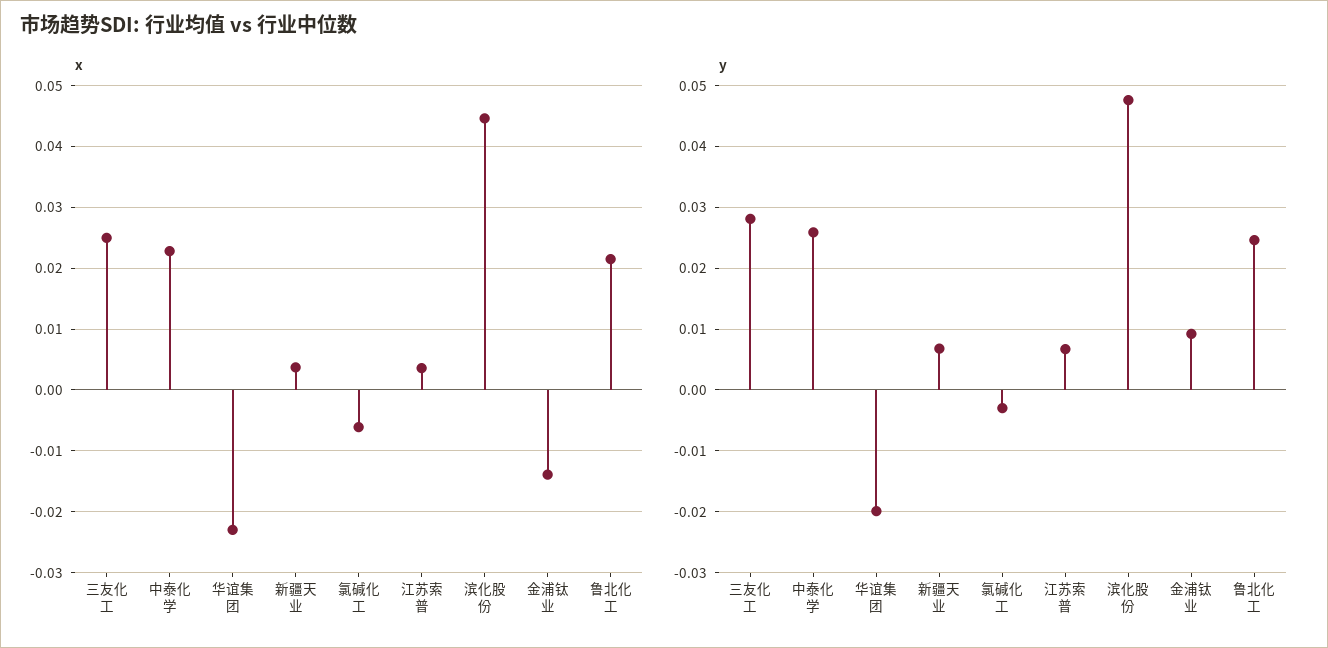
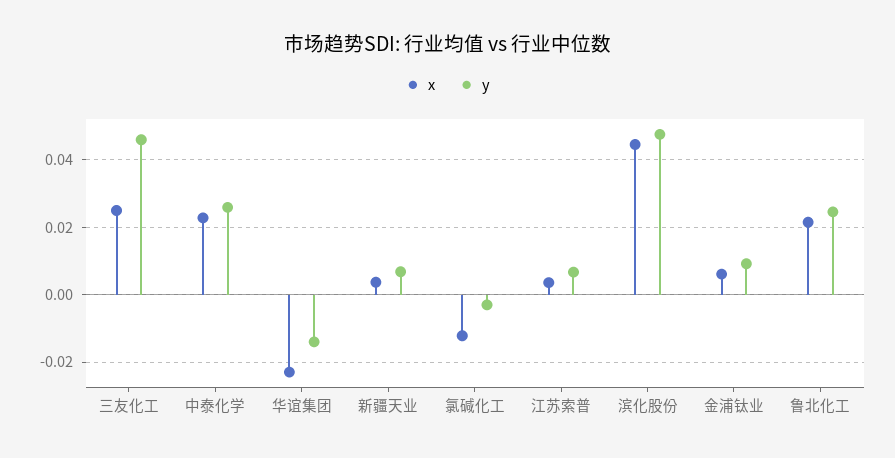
  {
    "x": {
      "三友化工": 0.025,
      "中泰化学": 0.023,
      "华谊集团": -0.023,
      "新疆天业": 0.004,
-     "氯碱化工": -0.006,
+     "氯碱化工": -0.012,
      "江苏索普": 0.004,
      "滨化股份": 0.045,
-     "金浦钛业": -0.014,
+     "金浦钛业": 0.006,
      "鲁北化工": 0.022
    },
    "y": {
-     "三友化工": 0.028,
+     "三友化工": 0.046,
      "中泰化学": 0.026,
-     "华谊集团": -0.02,
+     "华谊集团": -0.014,
      "新疆天业": 0.007,
      "氯碱化工": -0.003,
      "江苏索普": 0.007,
      "滨化股份": 0.048,
      "金浦钛业": 0.009,
      "鲁北化工": 0.025
    }
  }

